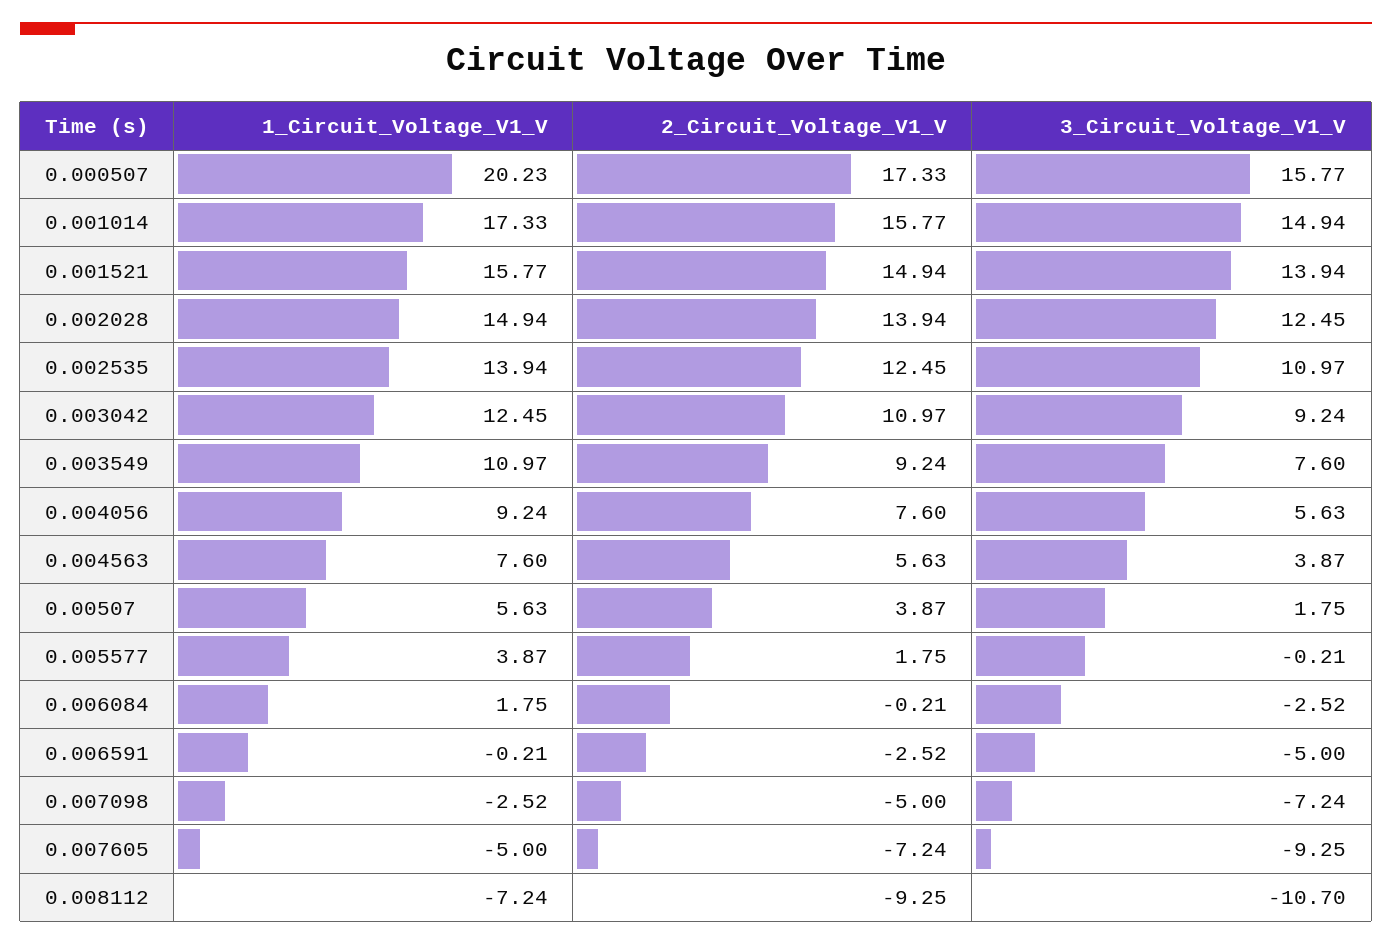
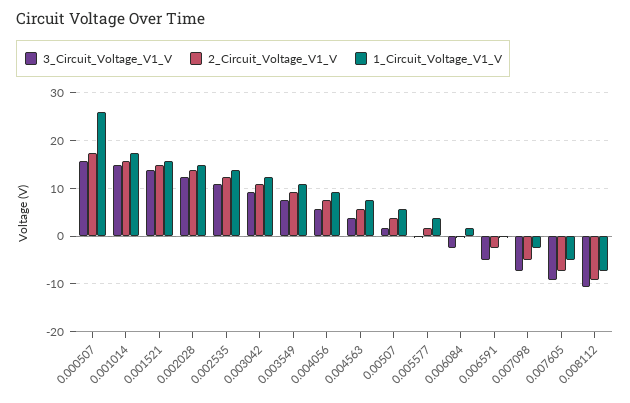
  {
    "1_Circuit_Voltage_V1_V": {
-     "0.000507": 20.23,
+     "0.000507": 26,
      "0.001014": 17.33,
      "0.001521": 15.77,
      "0.002028": 14.94,
      "0.002535": 13.94,
      "0.003042": 12.45,
      "0.003549": 10.97,
      "0.004056": 9.24,
      "0.004563": 7.6,
      "0.00507": 5.63,
      "0.005577": 3.87,
      "0.006084": 1.75,
      "0.006591": -0.21,
      "0.007098": -2.52,
      "0.007605": -5,
      "0.008112": -7.24
    },
    "2_Circuit_Voltage_V1_V": {
      "0.000507": 17.33,
      "0.001014": 15.77,
      "0.001521": 14.94,
      "0.002028": 13.94,
      "0.002535": 12.45,
      "0.003042": 10.97,
      "0.003549": 9.24,
      "0.004056": 7.6,
      "0.004563": 5.63,
      "0.00507": 3.87,
      "0.005577": 1.75,
      "0.006084": -0.21,
      "0.006591": -2.52,
      "0.007098": -5,
      "0.007605": -7.24,
      "0.008112": -9.25
    },
    "3_Circuit_Voltage_V1_V": {
      "0.000507": 15.77,
      "0.001014": 14.94,
      "0.001521": 13.94,
      "0.002028": 12.45,
      "0.002535": 10.97,
      "0.003042": 9.24,
      "0.003549": 7.6,
      "0.004056": 5.63,
      "0.004563": 3.87,
      "0.00507": 1.75,
      "0.005577": -0.21,
      "0.006084": -2.52,
      "0.006591": -5,
      "0.007098": -7.24,
      "0.007605": -9.25,
      "0.008112": -10.7
    }
  }

